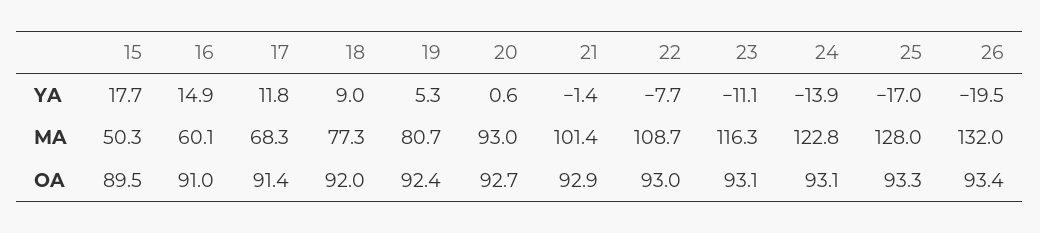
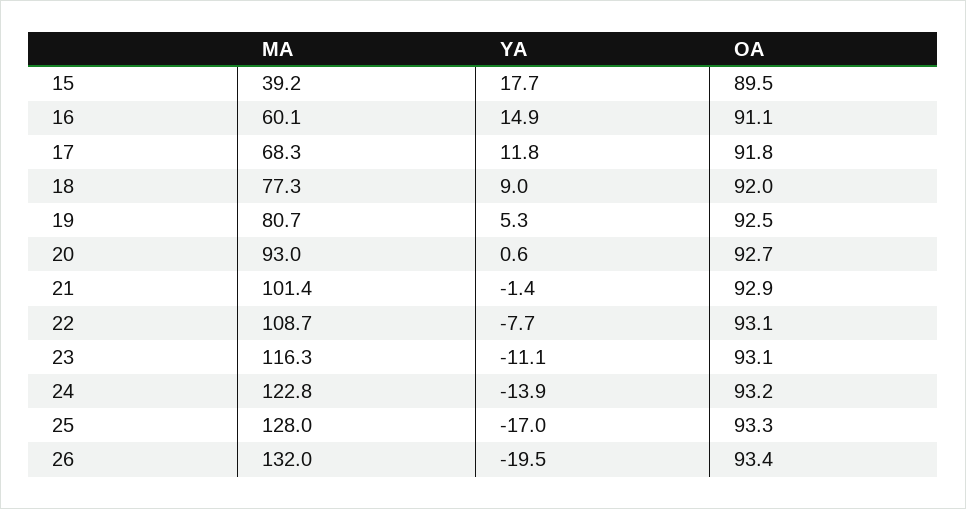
  {
    "15": {
      "YA": 17.7,
-     "MA": 50.3,
+     "MA": 39.2,
      "OA": 89.5
    },
    "16": {
      "YA": 14.9,
      "MA": 60.1,
-     "OA": 91
+     "OA": 91.1
    },
    "17": {
      "YA": 11.8,
      "MA": 68.3,
-     "OA": 91.4
+     "OA": 91.8
    },
    "18": {
      "YA": 9,
      "MA": 77.3,
      "OA": 92
    },
    "19": {
      "YA": 5.3,
      "MA": 80.7,
-     "OA": 92.4
+     "OA": 92.5
    },
    "20": {
      "YA": 0.6,
      "MA": 93,
      "OA": 92.7
    },
    "21": {
      "YA": -1.4,
      "MA": 101.4,
      "OA": 92.9
    },
    "22": {
      "YA": -7.7,
      "MA": 108.7,
-     "OA": 93
+     "OA": 93.1
    },
    "23": {
      "YA": -11.1,
      "MA": 116.3,
      "OA": 93.1
    },
    "24": {
      "YA": -13.9,
      "MA": 122.8,
-     "OA": 93.1
+     "OA": 93.2
    },
    "25": {
      "YA": -17,
      "MA": 128,
      "OA": 93.3
    },
    "26": {
      "YA": -19.5,
      "MA": 132,
      "OA": 93.4
    }
  }

